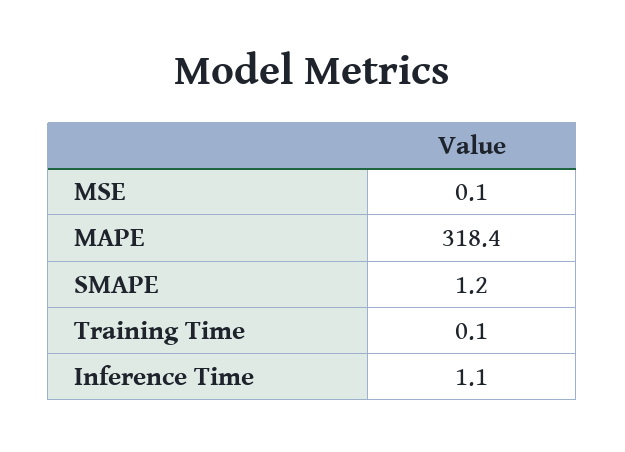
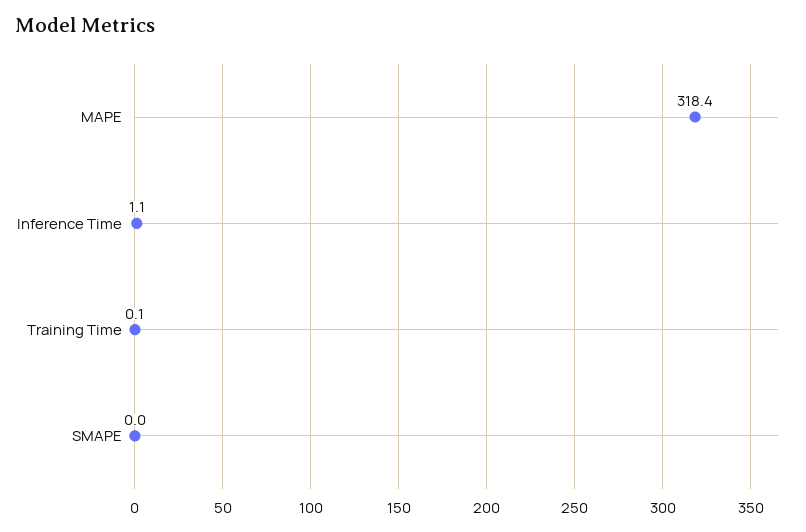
  {
-   "MSE": 0.1,
    "MAPE": 318.4,
-   "SMAPE": 1.2,
+   "SMAPE": 0,
    "Training Time": 0.1,
    "Inference Time": 1.1
  }

